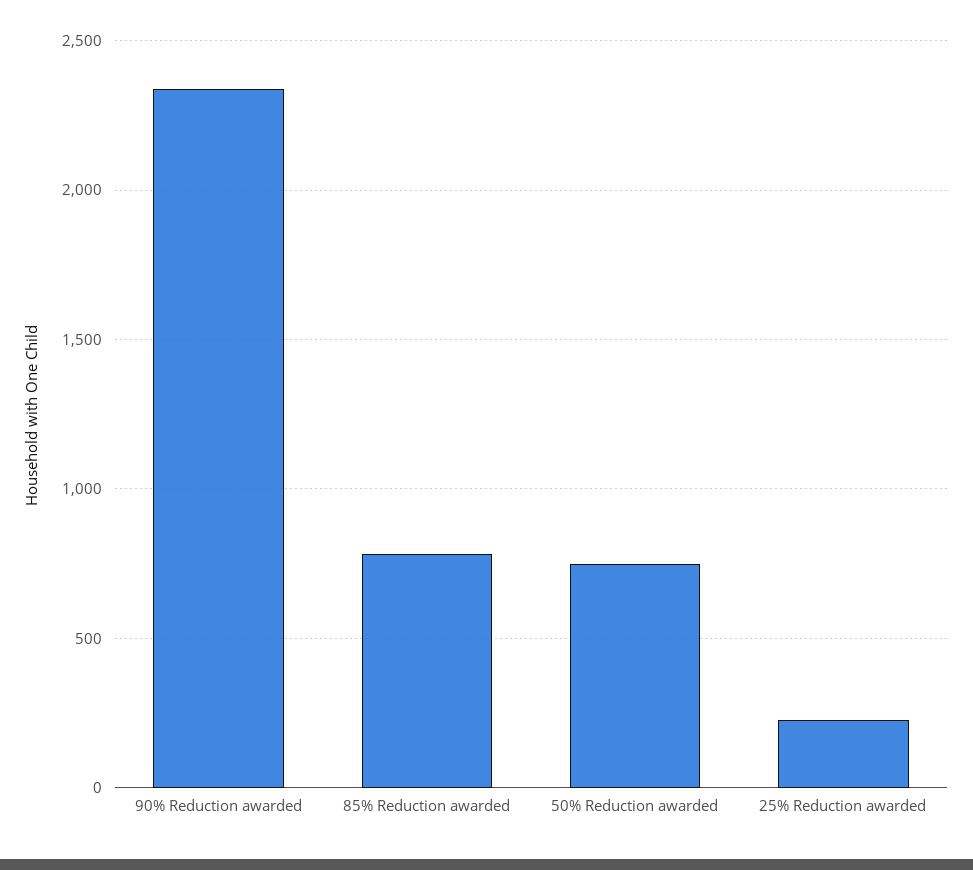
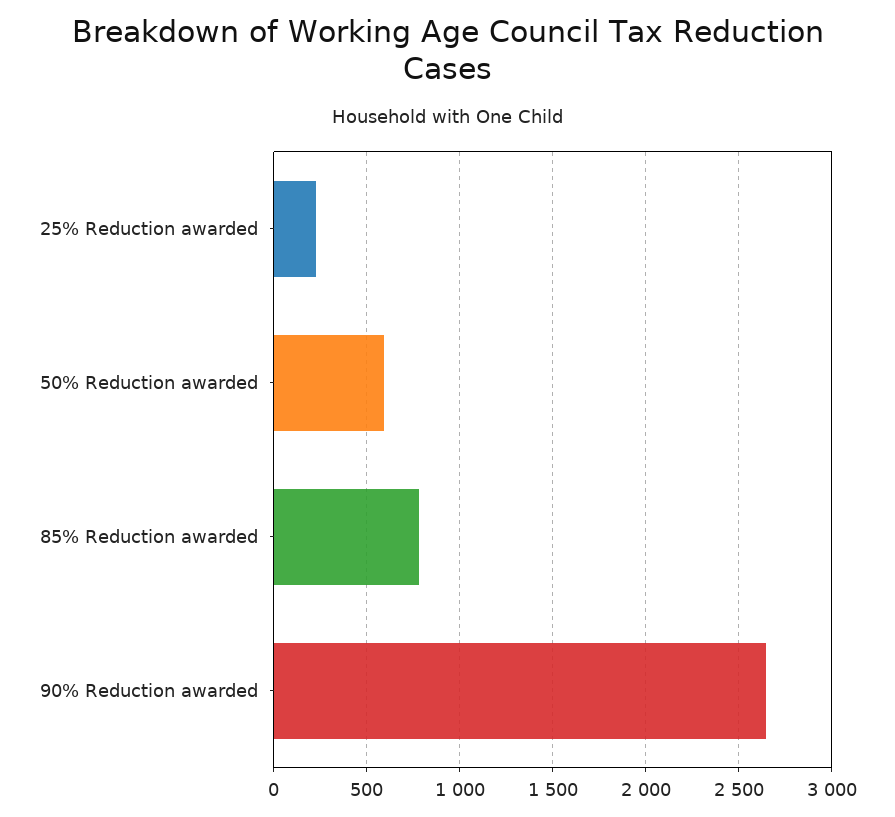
  {
-   "90% Reduction awarded": 2350,
+   "90% Reduction awarded": 2650,
    "85% Reduction awarded": 800,
-   "50% Reduction awarded": 750,
+   "50% Reduction awarded": 600,
    "25% Reduction awarded": 250
  }

